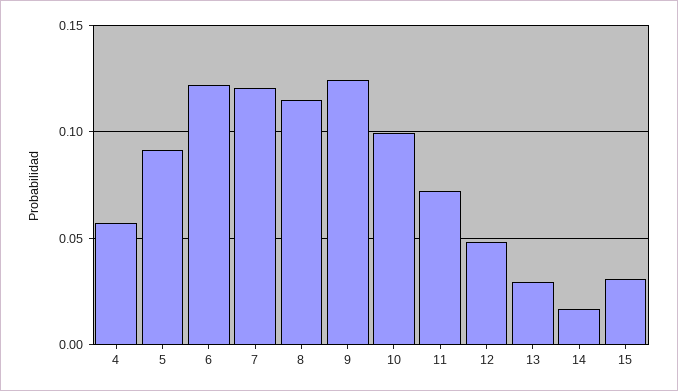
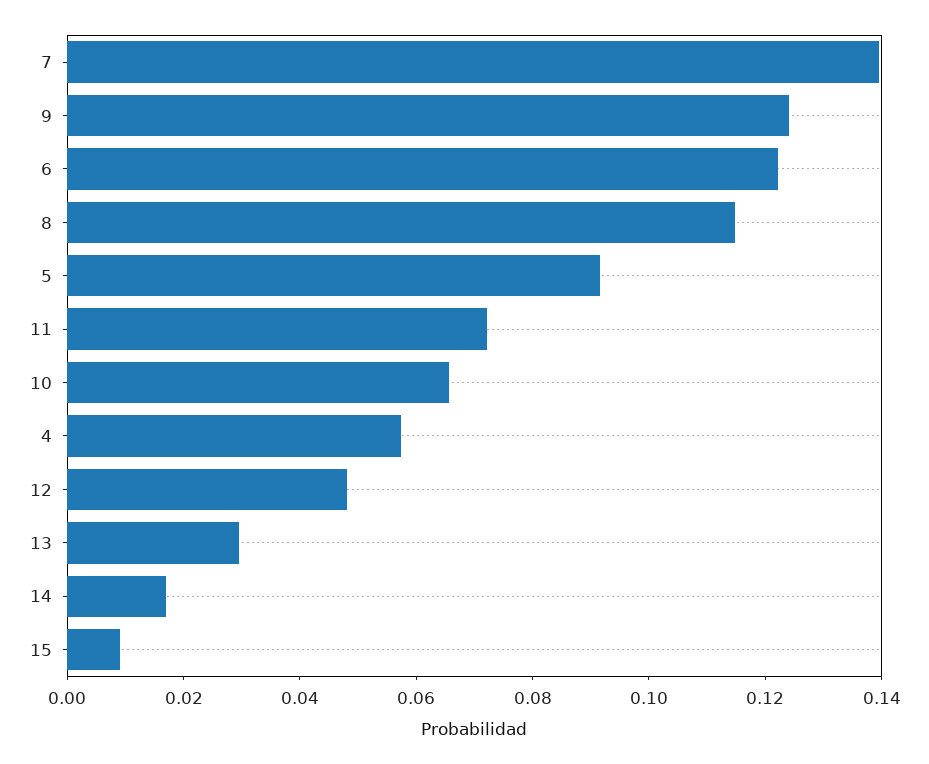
  {
    "4": 0.055,
    "5": 0.09,
    "6": 0.12,
-   "7": 0.12,
+   "7": 0.14,
    "8": 0.115,
    "9": 0.125,
-   "10": 0.1,
+   "10": 0.065,
    "11": 0.07,
    "12": 0.05,
    "13": 0.03,
    "14": 0.015,
-   "15": 0.03
+   "15": 0.01
  }

